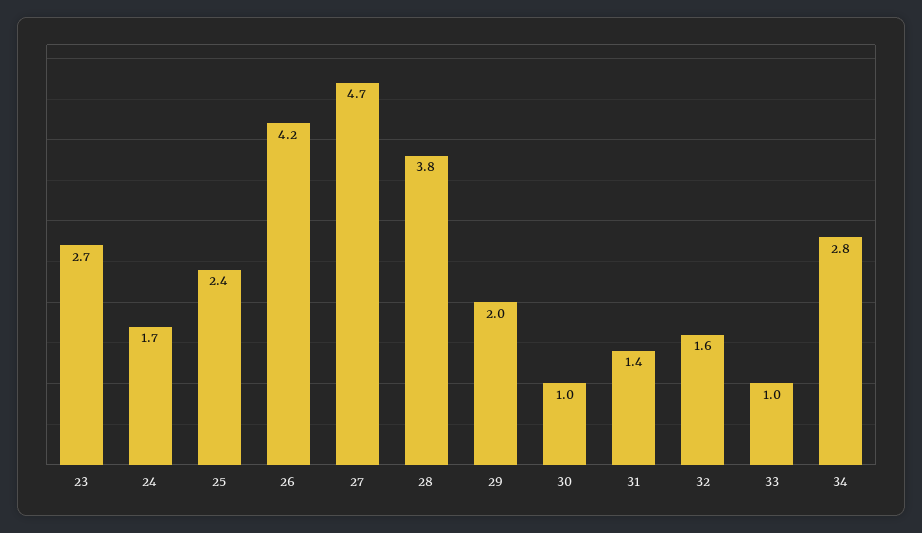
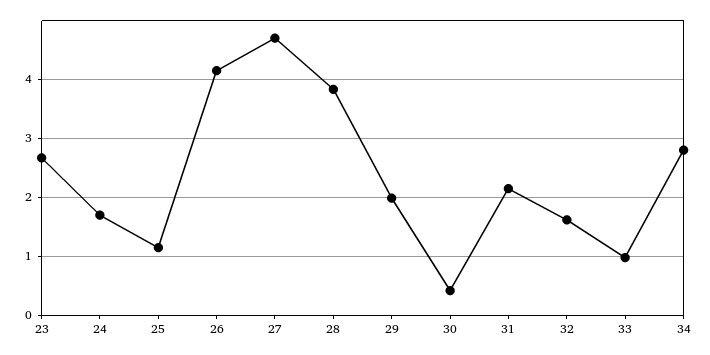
  {
    "23": 2.7,
    "24": 1.7,
-   "25": 2.4,
+   "25": 1.2,
    "26": 4.2,
    "27": 4.7,
    "28": 3.8,
    "29": 2,
-   "30": 1,
+   "30": 0.4,
-   "31": 1.4,
+   "31": 2.2,
    "32": 1.6,
    "33": 1,
    "34": 2.8
  }

